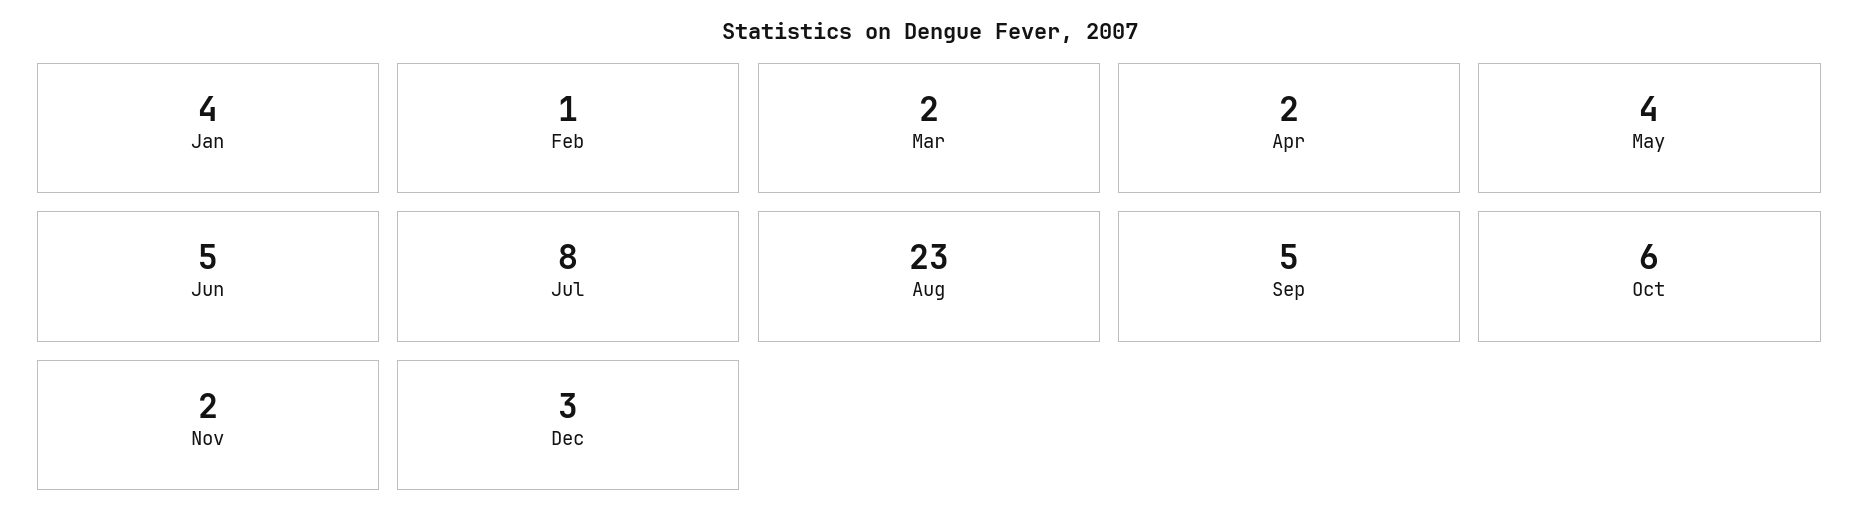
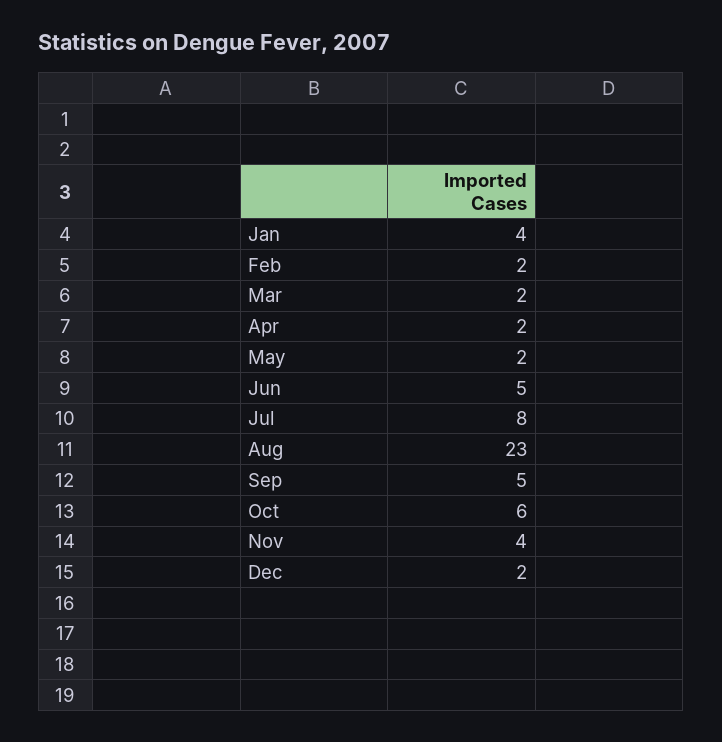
  {
    "Jan": 4,
-   "Feb": 1,
+   "Feb": 2,
    "Mar": 2,
    "Apr": 2,
-   "May": 4,
+   "May": 2,
    "Jun": 5,
    "Jul": 8,
    "Aug": 23,
    "Sep": 5,
    "Oct": 6,
-   "Nov": 2,
+   "Nov": 4,
-   "Dec": 3
+   "Dec": 2
  }

